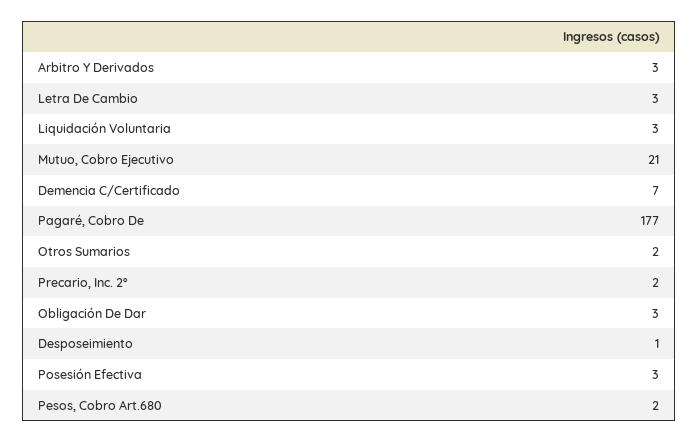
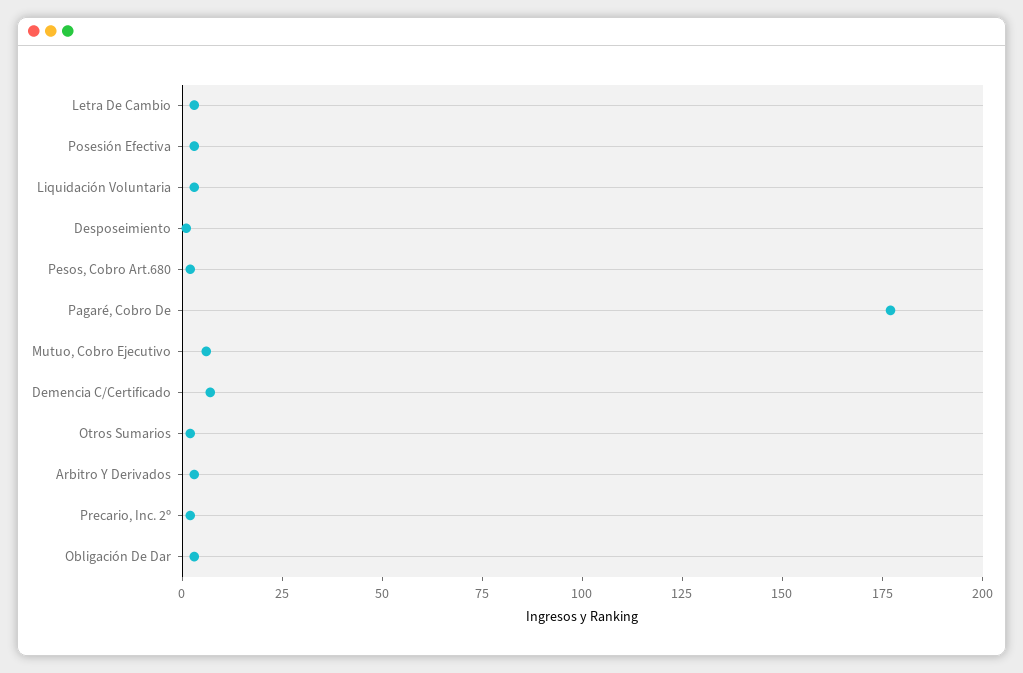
  {
    "Arbitro Y Derivados": 3,
    "Letra De Cambio": 3,
    "Liquidación Voluntaria": 3,
-   "Mutuo, Cobro Ejecutivo": 21,
+   "Mutuo, Cobro Ejecutivo": 5,
    "Demencia C/Certificado": 7,
    "Pagaré, Cobro De": 177,
    "Otros Sumarios": 2,
    "Precario, Inc. 2º": 2,
    "Obligación De Dar": 3,
    "Desposeimiento": 1,
    "Posesión Efectiva": 3,
    "Pesos, Cobro Art.680": 2
  }

